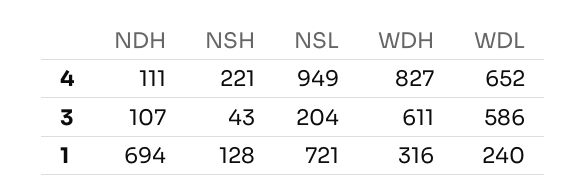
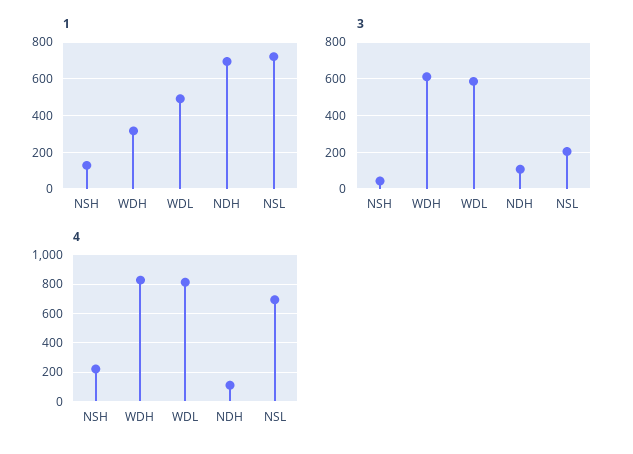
  {
    "4": {
      "NDH": 111,
      "NSH": 221,
-     "NSL": 949,
+     "NSL": 700,
      "WDH": 827,
-     "WDL": 652
+     "WDL": 800
    },
    "3": {
      "NDH": 107,
      "NSH": 43,
      "NSL": 204,
      "WDH": 611,
      "WDL": 586
    },
    "1": {
      "NDH": 694,
      "NSH": 128,
      "NSL": 721,
      "WDH": 316,
-     "WDL": 240
+     "WDL": 500
    }
  }

